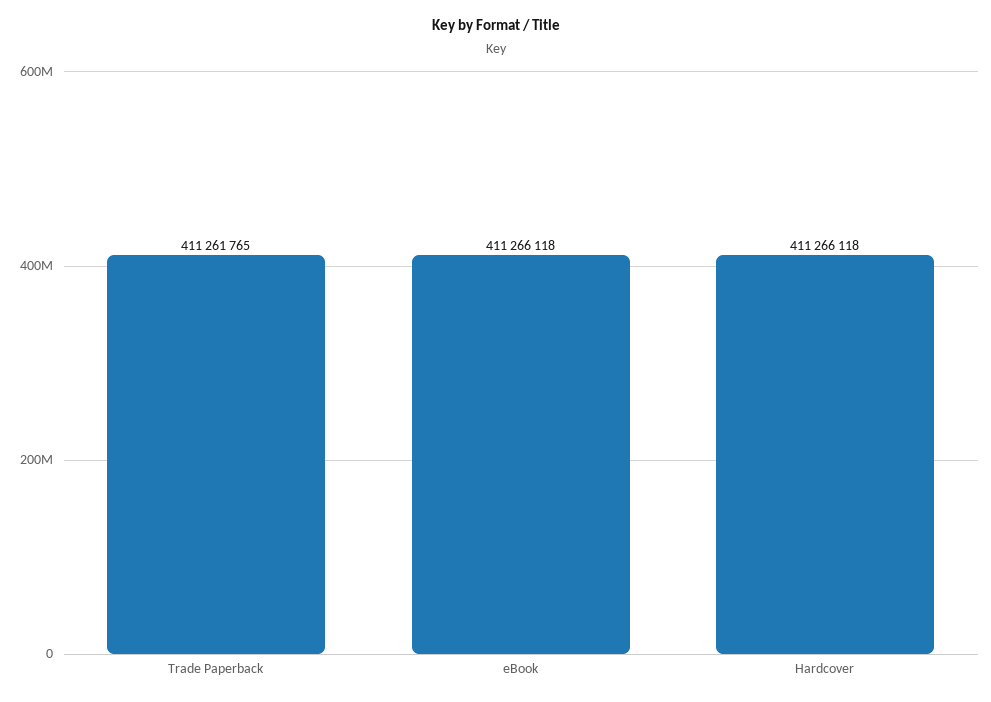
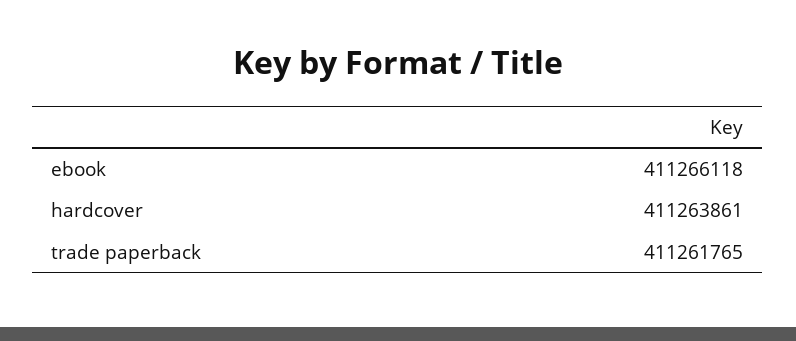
  {
    "Trade Paperback": 411261765,
    "eBook": 411266118,
-   "Hardcover": 411266118
+   "Hardcover": 411263861
  }

